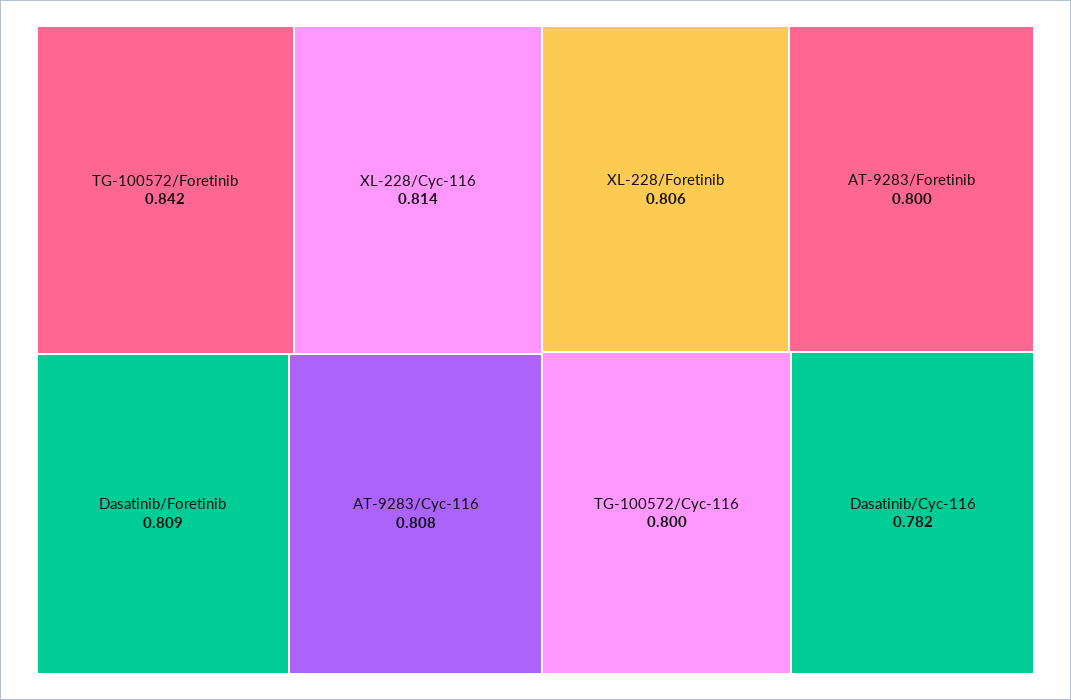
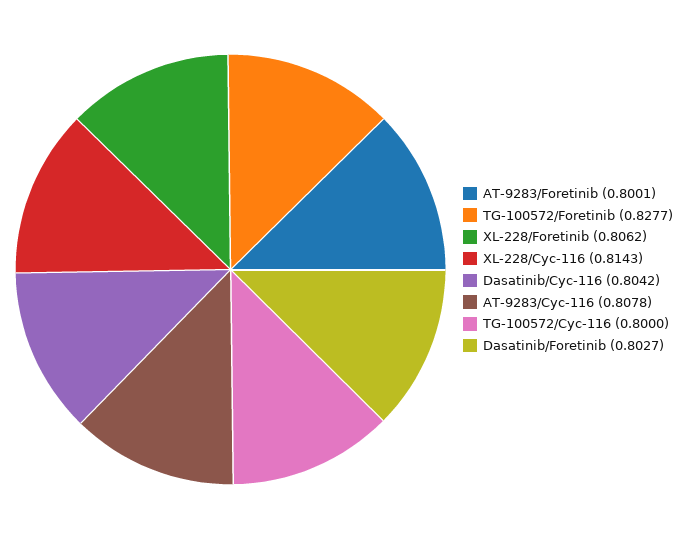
  {
-   "TG-100572/Foretinib": 0.842,
+   "TG-100572/Foretinib": 0.8277,
    "XL-228/Cyc-116": 0.8143,
-   "Dasatinib/Foretinib": 0.809,
+   "Dasatinib/Foretinib": 0.8027,
    "AT-9283/Cyc-116": 0.8078,
    "XL-228/Foretinib": 0.8062,
    "AT-9283/Foretinib": 0.8001,
    "TG-100572/Cyc-116": 0.8,
-   "Dasatinib/Cyc-116": 0.782
+   "Dasatinib/Cyc-116": 0.8042
  }

